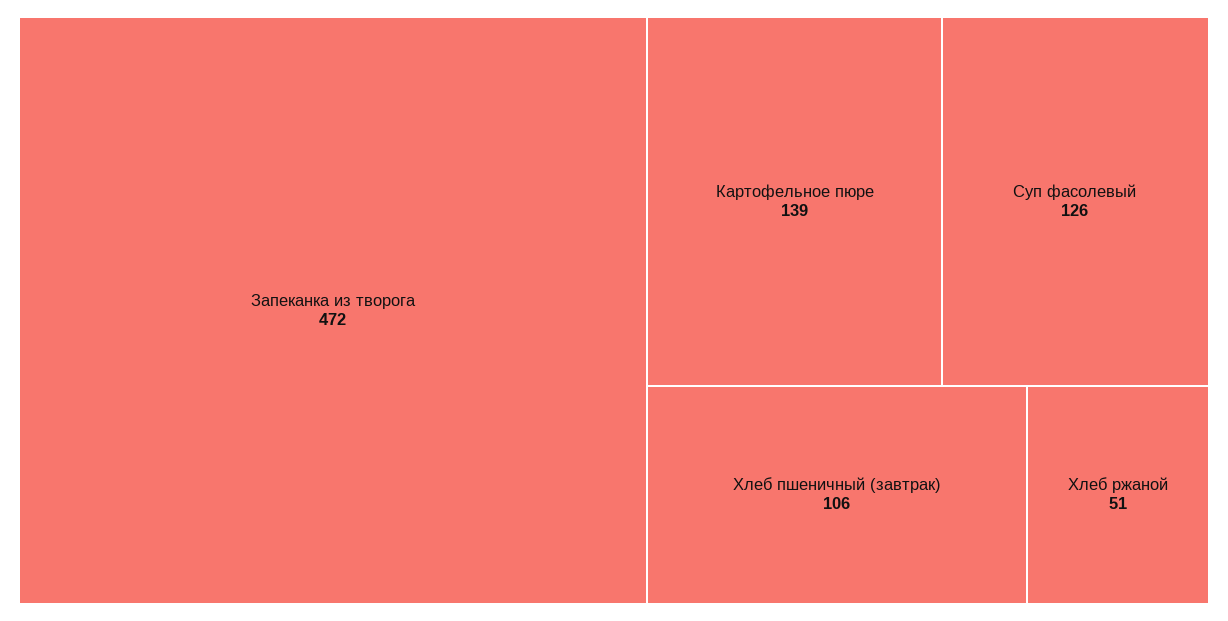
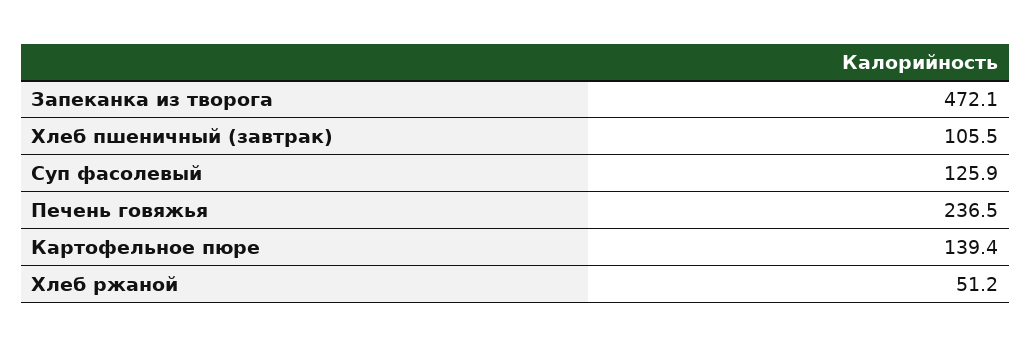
  {
    "Запеканка из творога": 472.1,
    "Картофельное пюре": 139.4,
    "Суп фасолевый": 125.9,
    "Хлеб пшеничный (завтрак)": 105.5,
-   "Хлеб ржаной": 51.2
+   "Хлеб ржаной": 51.2,
+   "Печень говяжья": 236.5
  }

